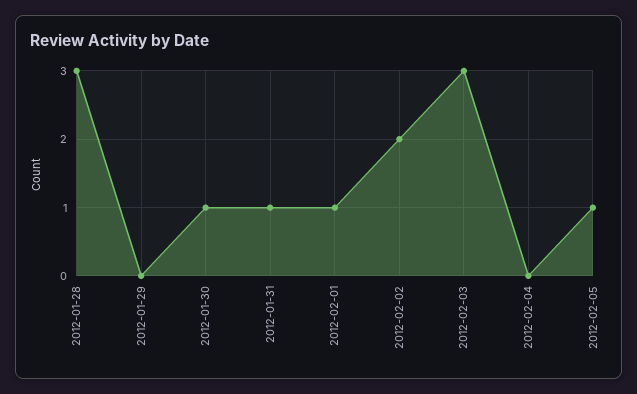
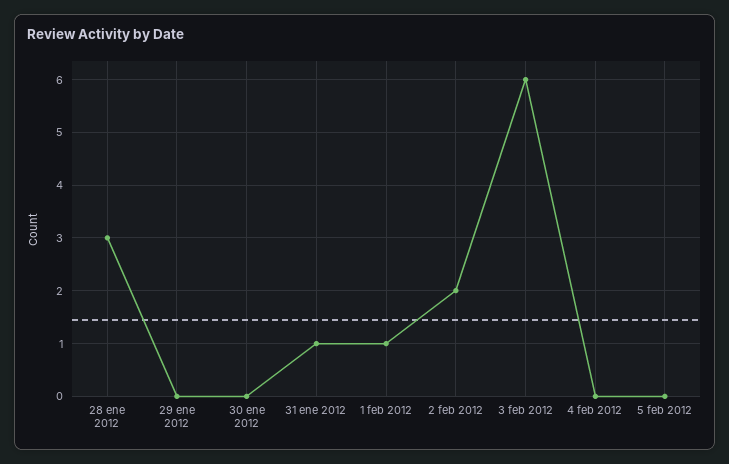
  {
    "2012-01-28": 3,
    "2012-01-29": 0,
-   "2012-01-30": 1,
+   "2012-01-30": 0,
    "2012-01-31": 1,
    "2012-02-01": 1,
    "2012-02-02": 2,
-   "2012-02-03": 3,
+   "2012-02-03": 6,
    "2012-02-04": 0,
-   "2012-02-05": 1
+   "2012-02-05": 0
  }

